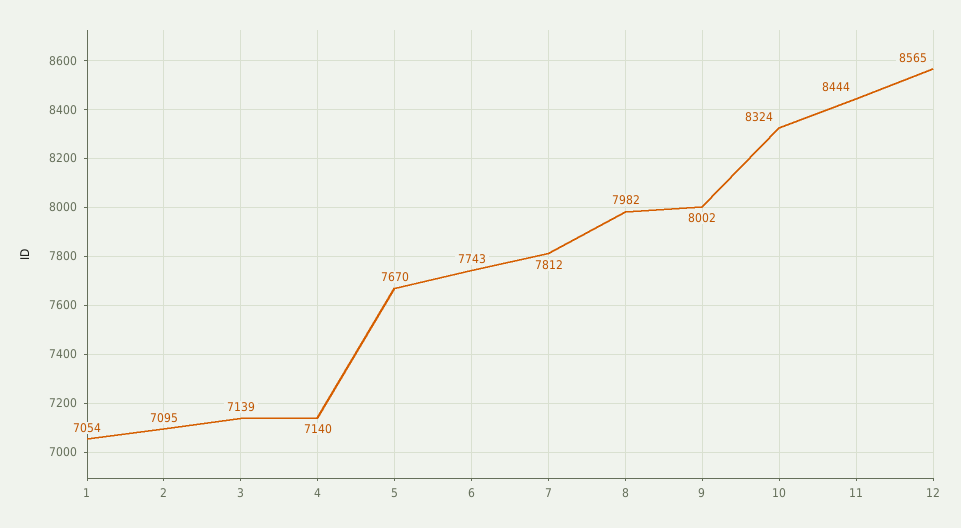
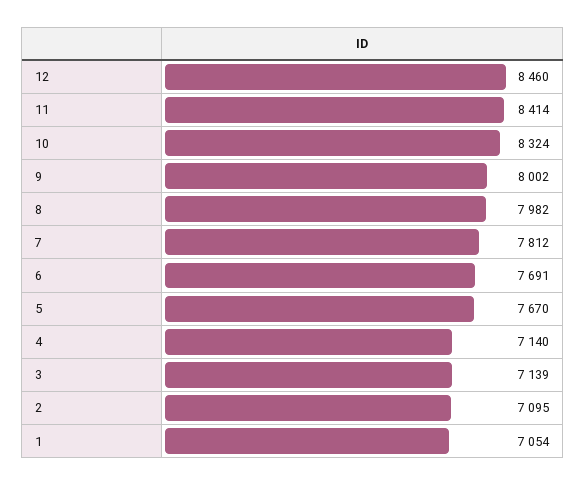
  {
    "1": 7054,
    "2": 7095,
    "3": 7139,
    "4": 7140,
    "5": 7670,
-   "6": 7743,
+   "6": 7691,
    "7": 7812,
    "8": 7982,
    "9": 8002,
    "10": 8324,
-   "11": 8444,
+   "11": 8414,
-   "12": 8565
+   "12": 8460
  }

